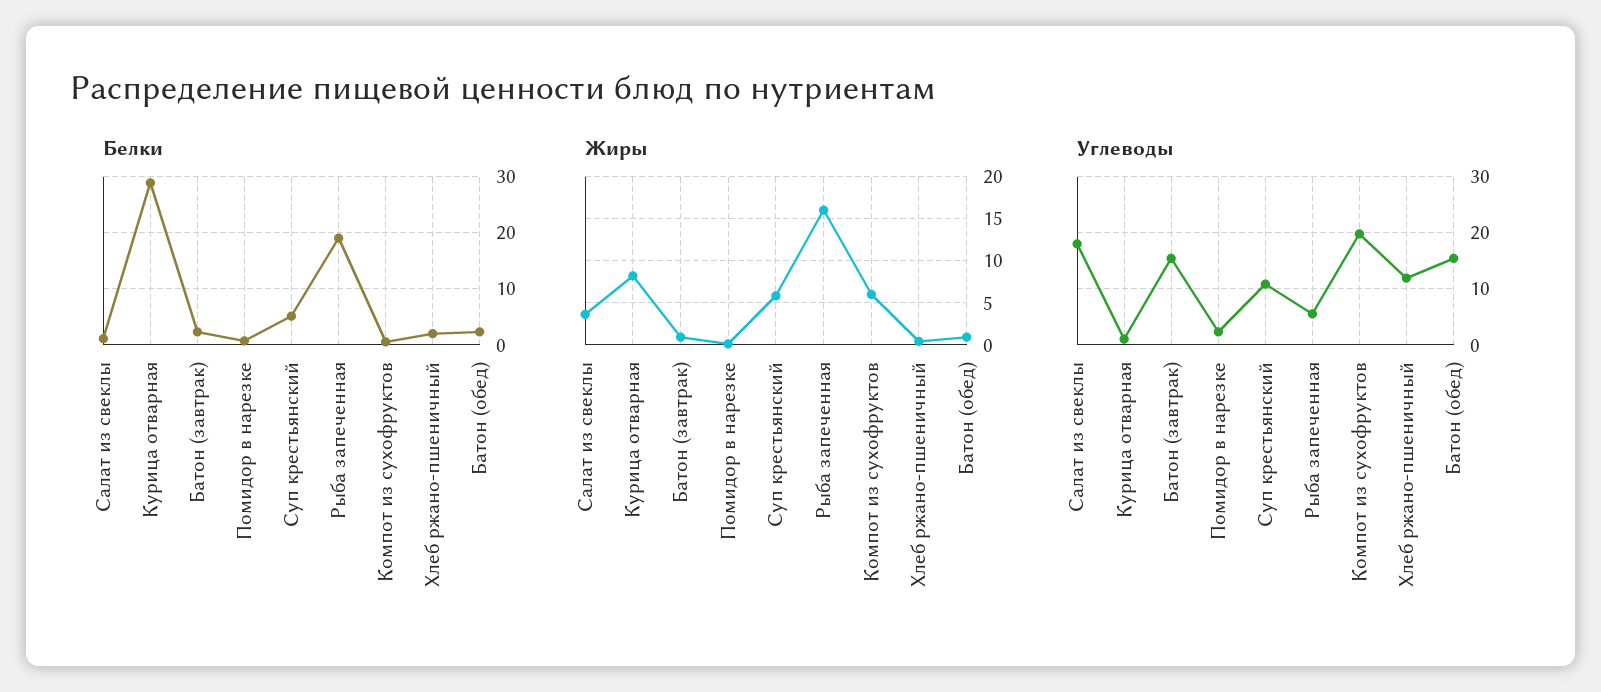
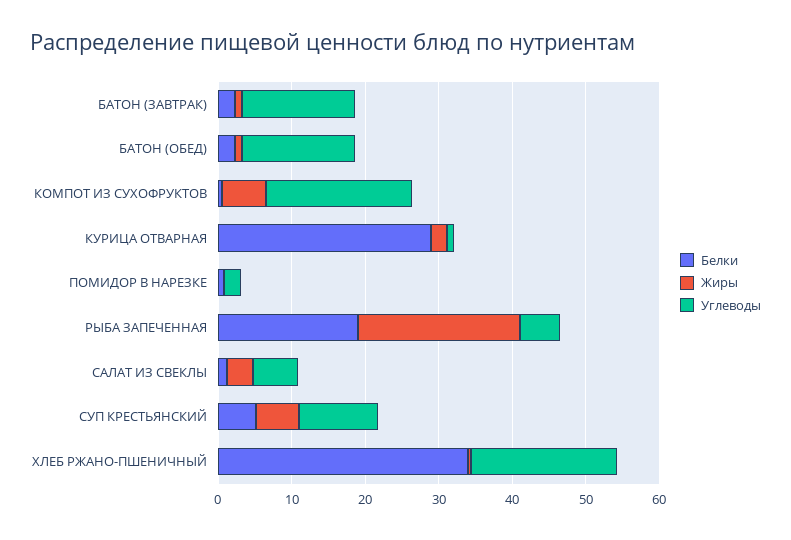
  {
    "Белки": {
      "Салат из свеклы": 2,
      "Курица отварная": 28,
      "Батон (завтрак)": 2,
      "Помидор в нарезке": 0,
      "Суп крестьянский": 6,
      "Рыба запеченная": 20,
      "Компот из сухофруктов": 0,
-     "Хлеб ржано-пшеничный": 2,
+     "Хлеб ржано-пшеничный": 34,
      "Батон (обед)": 2
    },
    "Жиры": {
      "Салат из свеклы": 4,
-     "Курица отварная": 8,
+     "Курица отварная": 2,
      "Батон (завтрак)": 1,
      "Помидор в нарезке": 0,
      "Суп крестьянский": 6,
-     "Рыба запеченная": 16,
+     "Рыба запеченная": 22,
      "Компот из сухофруктов": 6,
      "Хлеб ржано-пшеничный": 0,
      "Батон (обед)": 1
    },
    "Углеводы": {
-     "Салат из свеклы": 18,
+     "Салат из свеклы": 6,
      "Курица отварная": 2,
      "Батон (завтрак)": 16,
      "Помидор в нарезке": 2,
      "Суп крестьянский": 10,
      "Рыба запеченная": 6,
      "Компот из сухофруктов": 20,
-     "Хлеб ржано-пшеничный": 12,
+     "Хлеб ржано-пшеничный": 20,
      "Батон (обед)": 16
    }
  }

